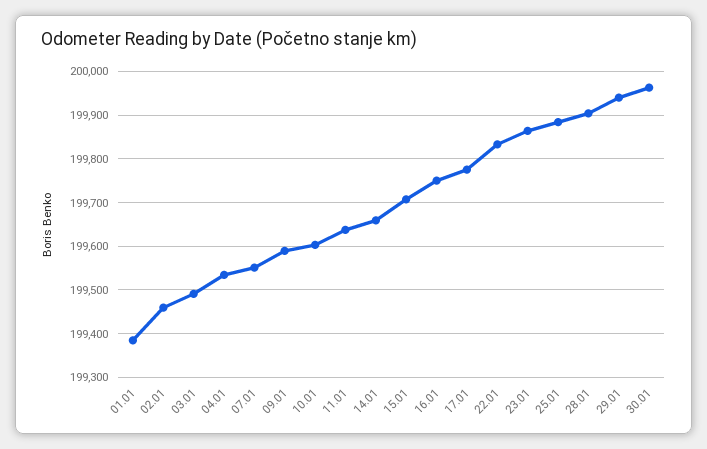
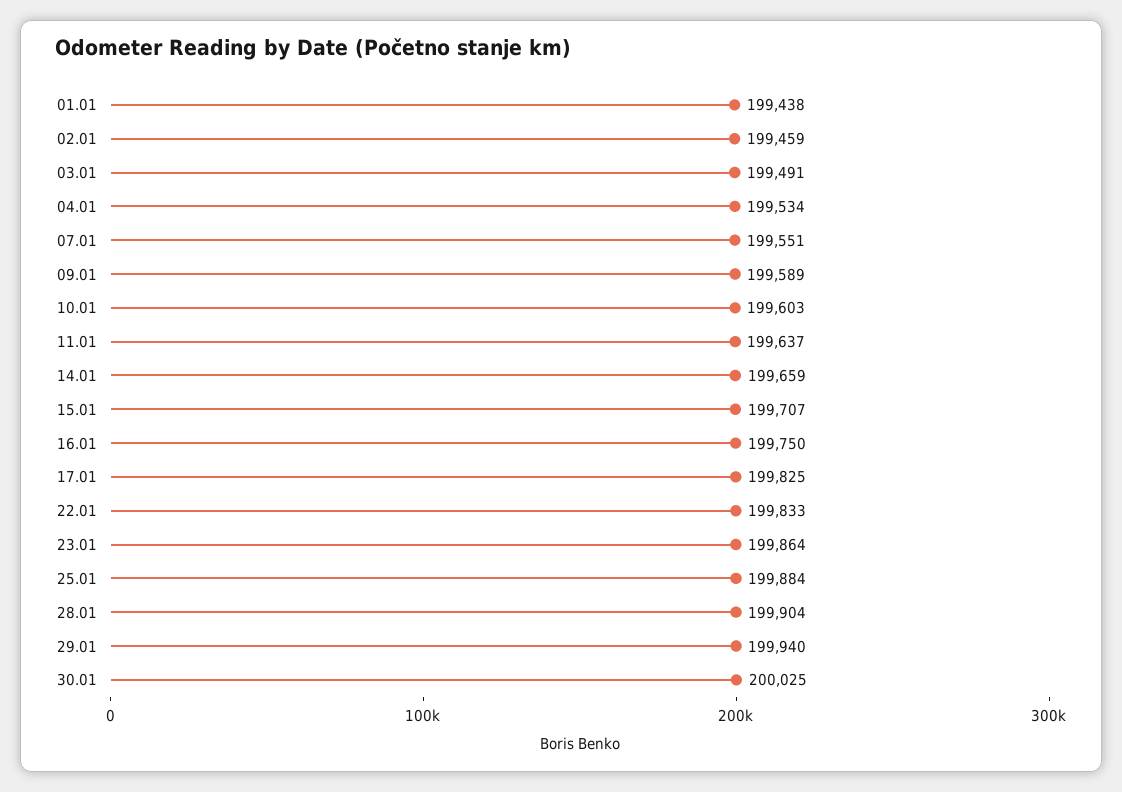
  {
-   "01.01": 199380,
+   "01.01": 199438,
    "02.01": 199459,
    "03.01": 199491,
    "04.01": 199534,
    "07.01": 199551,
    "09.01": 199589,
    "10.01": 199603,
    "11.01": 199637,
    "14.01": 199659,
    "15.01": 199707,
    "16.01": 199750,
-   "17.01": 199780,
+   "17.01": 199825,
    "22.01": 199833,
    "23.01": 199864,
    "25.01": 199884,
    "28.01": 199904,
    "29.01": 199940,
-   "30.01": 199960
+   "30.01": 200025
  }

